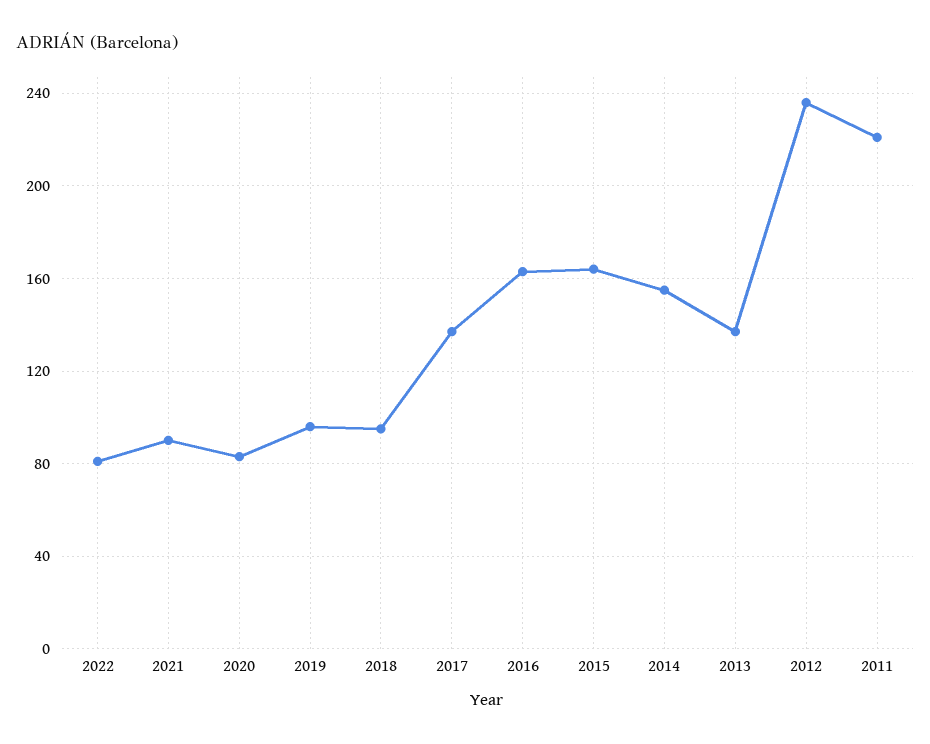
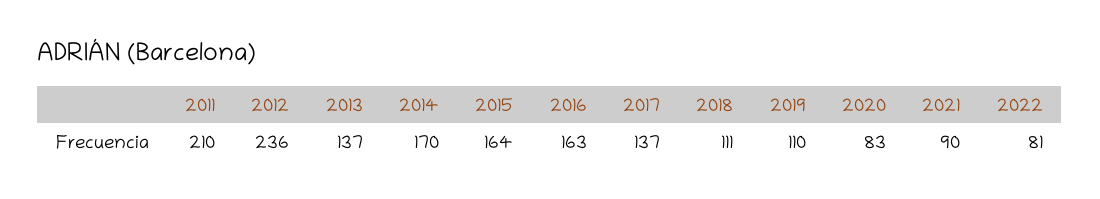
  {
    "2022": 81,
    "2021": 90,
    "2020": 83,
-   "2019": 95,
+   "2019": 110,
-   "2018": 95,
+   "2018": 111,
    "2017": 137,
    "2016": 163,
    "2015": 164,
-   "2014": 155,
+   "2014": 170,
    "2013": 137,
    "2012": 236,
-   "2011": 220
+   "2011": 210
  }

